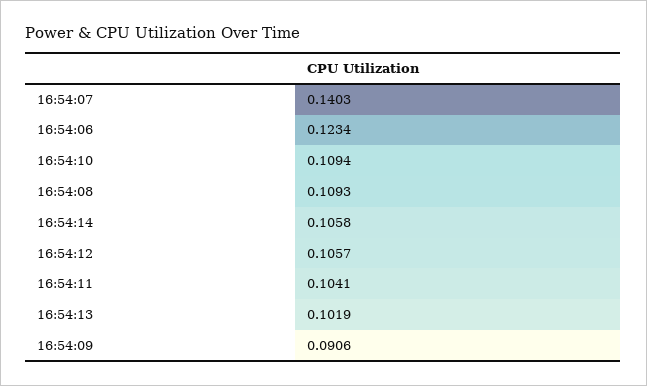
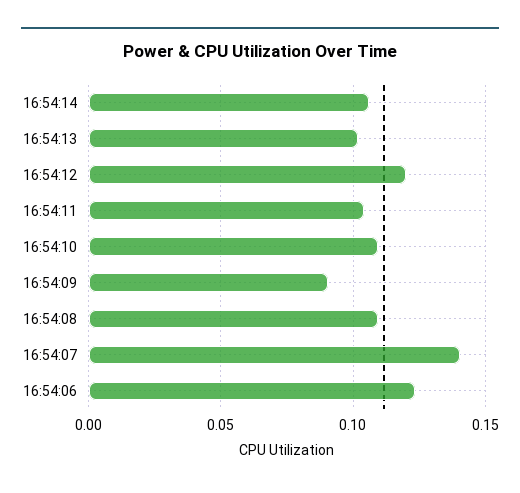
  {
    "16:54:07": 0.1403,
    "16:54:06": 0.1234,
    "16:54:10": 0.1094,
    "16:54:08": 0.1093,
    "16:54:14": 0.1058,
-   "16:54:12": 0.1057,
+   "16:54:12": 0.12,
    "16:54:11": 0.1041,
    "16:54:13": 0.1019,
    "16:54:09": 0.0906
  }

